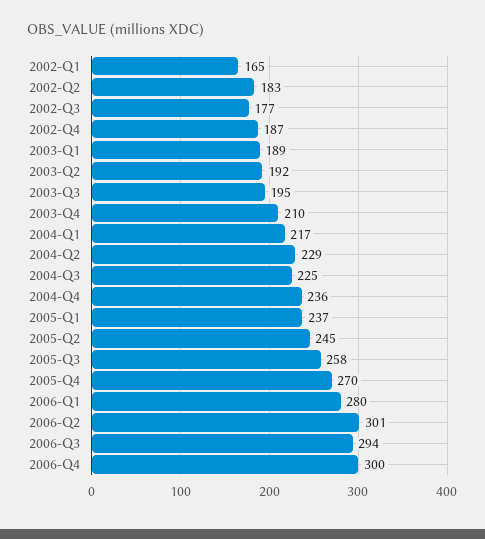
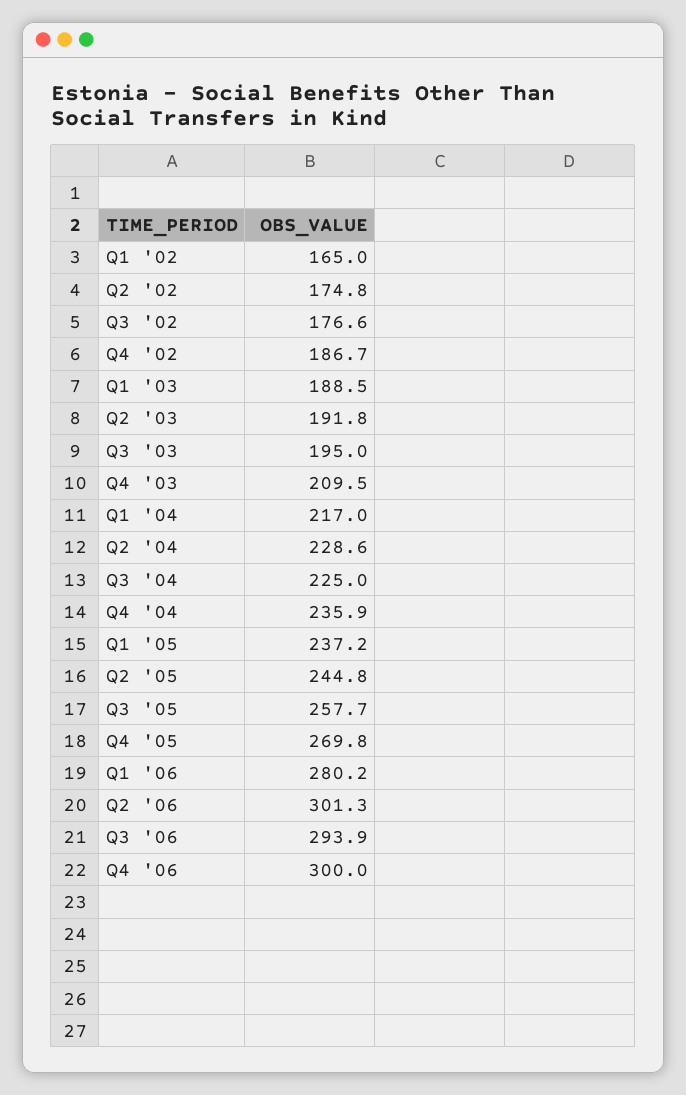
  {
    "2002-Q1": 165,
-   "2002-Q2": 183,
+   "2002-Q2": 174.8,
    "2002-Q3": 176.6,
    "2002-Q4": 186.7,
    "2003-Q1": 188.5,
    "2003-Q2": 191.8,
    "2003-Q3": 195,
    "2003-Q4": 209.5,
    "2004-Q1": 217,
    "2004-Q2": 228.6,
    "2004-Q3": 225,
    "2004-Q4": 235.9,
    "2005-Q1": 237.2,
    "2005-Q2": 244.8,
    "2005-Q3": 257.7,
    "2005-Q4": 269.8,
    "2006-Q1": 280.2,
    "2006-Q2": 301.3,
    "2006-Q3": 293.9,
    "2006-Q4": 300
  }

